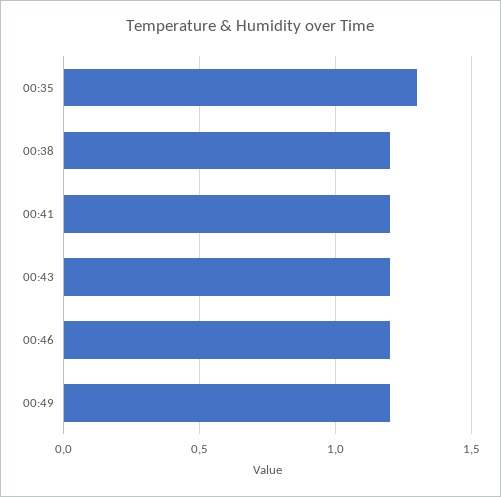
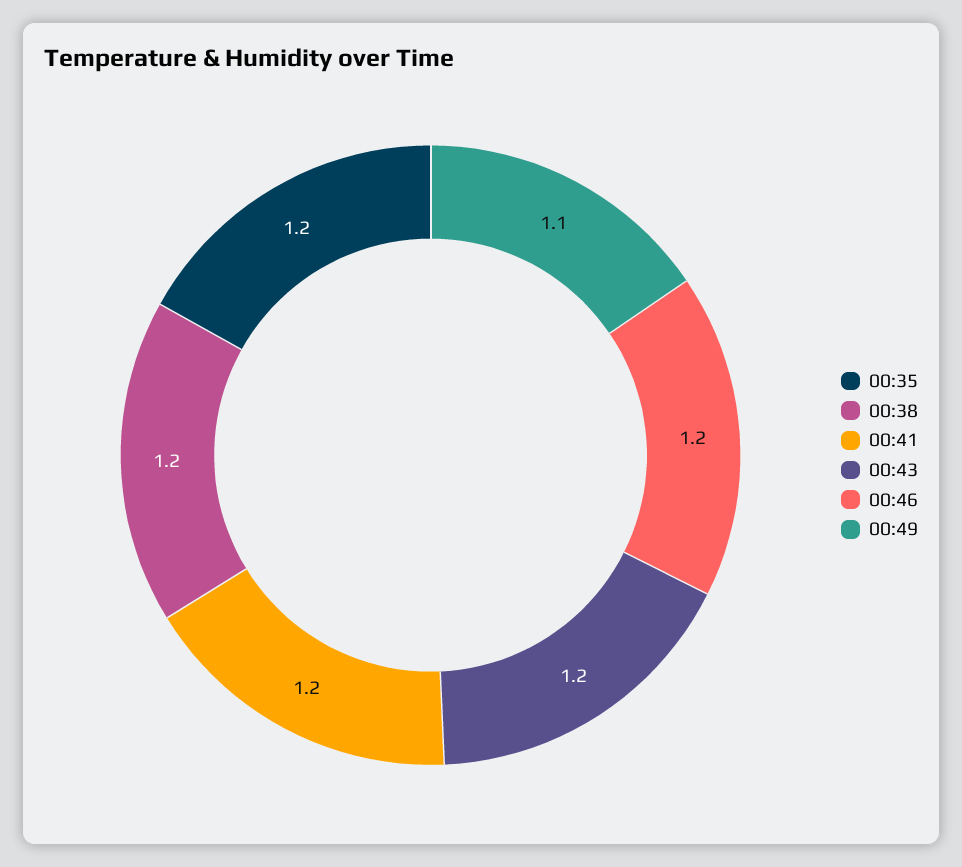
  {
-   "00:35": 1.3,
+   "00:35": 1.2,
    "00:38": 1.2,
    "00:41": 1.2,
    "00:43": 1.2,
    "00:46": 1.2,
-   "00:49": 1.2
+   "00:49": 1.1
  }

